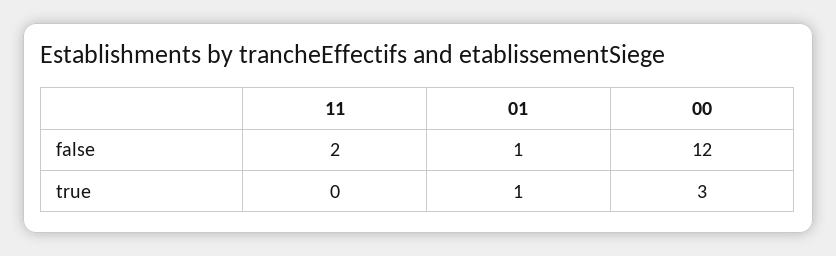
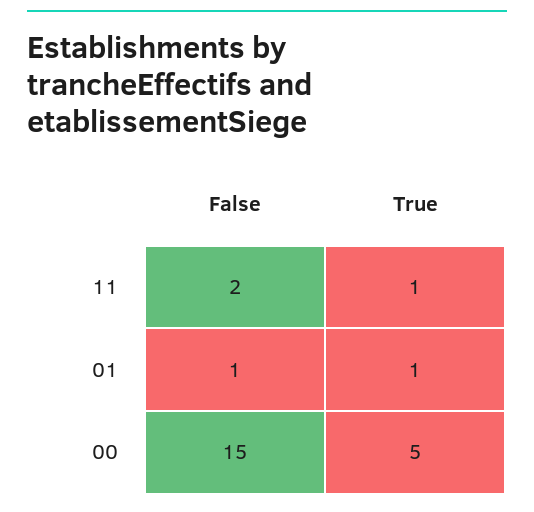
  {
    "11": {
      "false": 2,
-     "true": 0
+     "true": 1
    },
    "01": {
      "false": 1,
      "true": 1
    },
    "00": {
-     "false": 12,
+     "false": 15,
-     "true": 3
+     "true": 5
    }
  }

